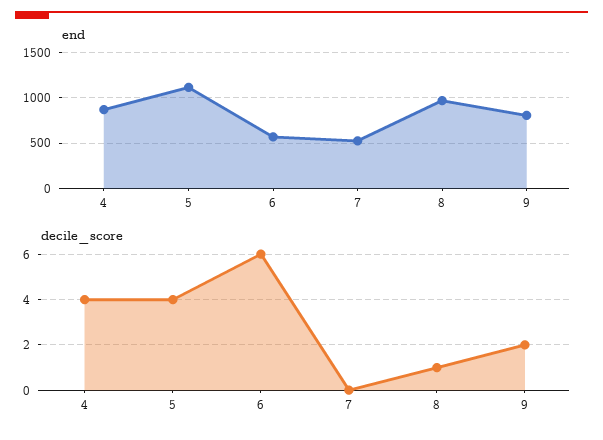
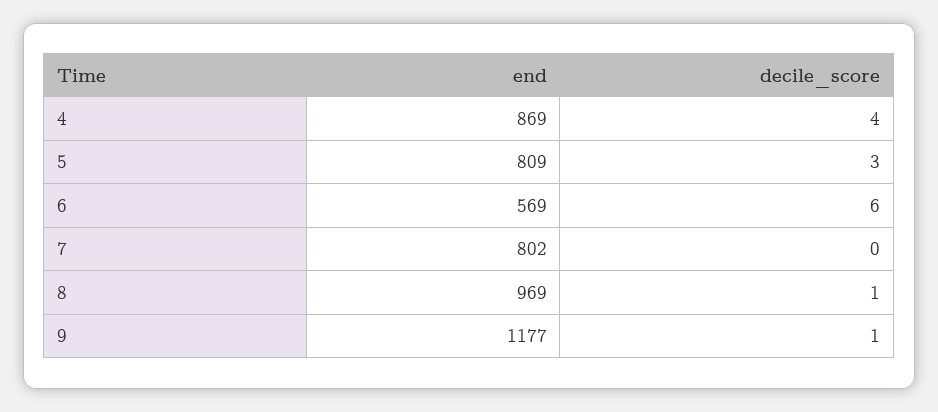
  {
    "end": {
      "4": 869,
-     "5": 1100,
+     "5": 809,
      "6": 569,
-     "7": 500,
+     "7": 802,
      "8": 969,
-     "9": 800
+     "9": 1177
    },
    "decile_score": {
      "4": 4,
-     "5": 4,
+     "5": 3,
      "6": 6,
      "7": 0,
      "8": 1,
-     "9": 2
+     "9": 1
    }
  }

